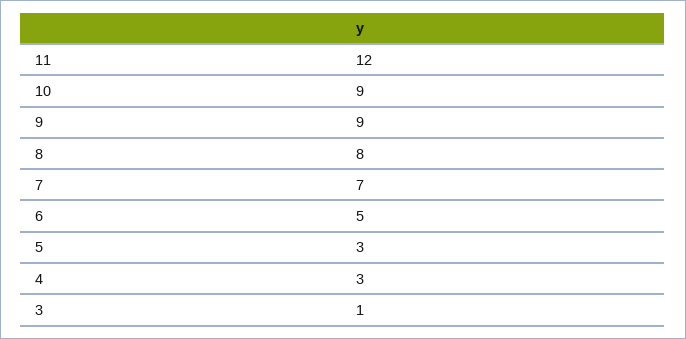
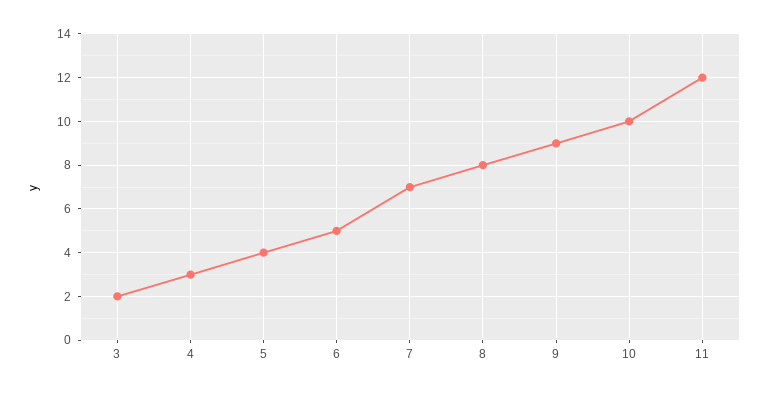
  {
    "11": 12,
-   "10": 9,
+   "10": 10,
    "9": 9,
    "8": 8,
    "7": 7,
    "6": 5,
-   "5": 3,
+   "5": 4,
    "4": 3,
-   "3": 1
+   "3": 2
  }

